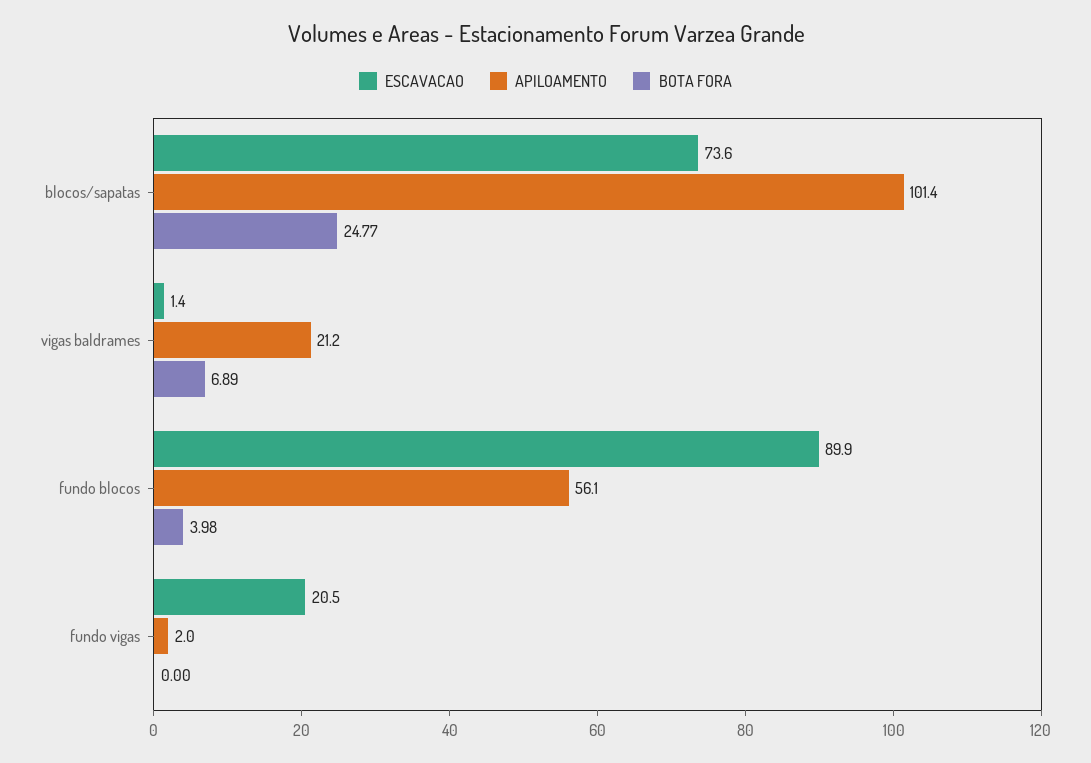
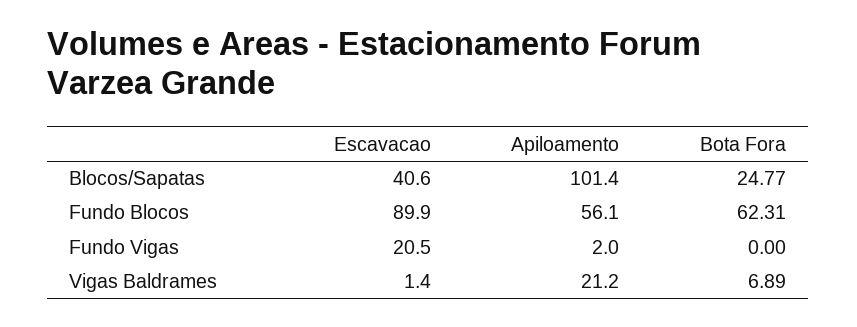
  {
    "ESCAVACAO": {
-     "blocos/sapatas": 73.6,
+     "blocos/sapatas": 40.6,
      "vigas baldrames": 1.4,
      "fundo blocos": 89.9,
      "fundo vigas": 20.5
    },
    "APILOAMENTO": {
      "blocos/sapatas": 101.4,
      "vigas baldrames": 21.2,
      "fundo blocos": 56.1,
      "fundo vigas": 2
    },
    "BOTA FORA": {
      "blocos/sapatas": 24.77,
      "vigas baldrames": 6.89,
-     "fundo blocos": 3.98,
+     "fundo blocos": 62.31,
      "fundo vigas": 0
    }
  }

